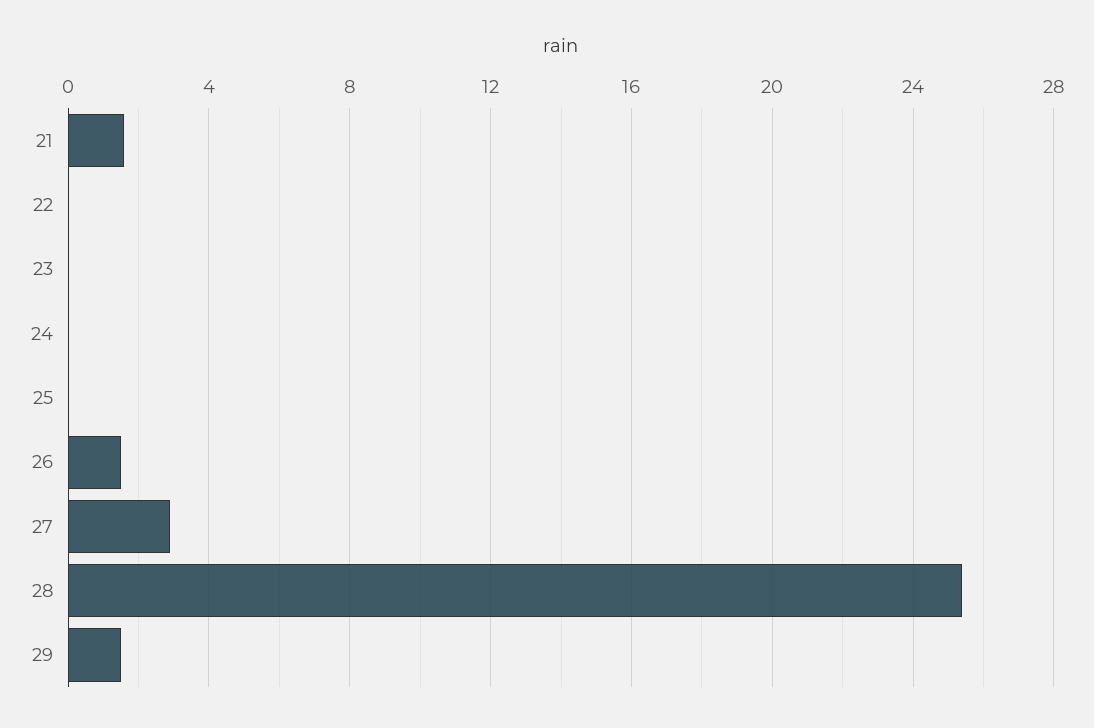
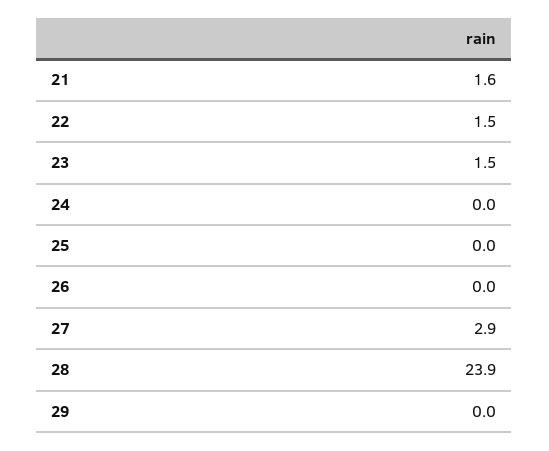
  {
    "21": 1.6,
-   "22": 0,
+   "22": 1.5,
-   "23": 0,
+   "23": 1.5,
    "24": 0,
    "25": 0,
-   "26": 1.5,
+   "26": 0,
    "27": 2.9,
-   "28": 25.5,
+   "28": 23.9,
-   "29": 1.5
+   "29": 0
  }

